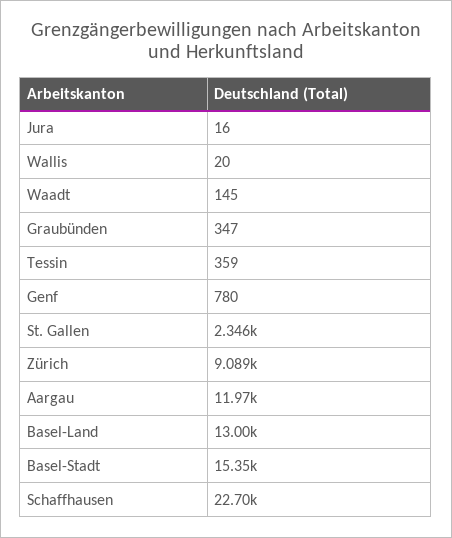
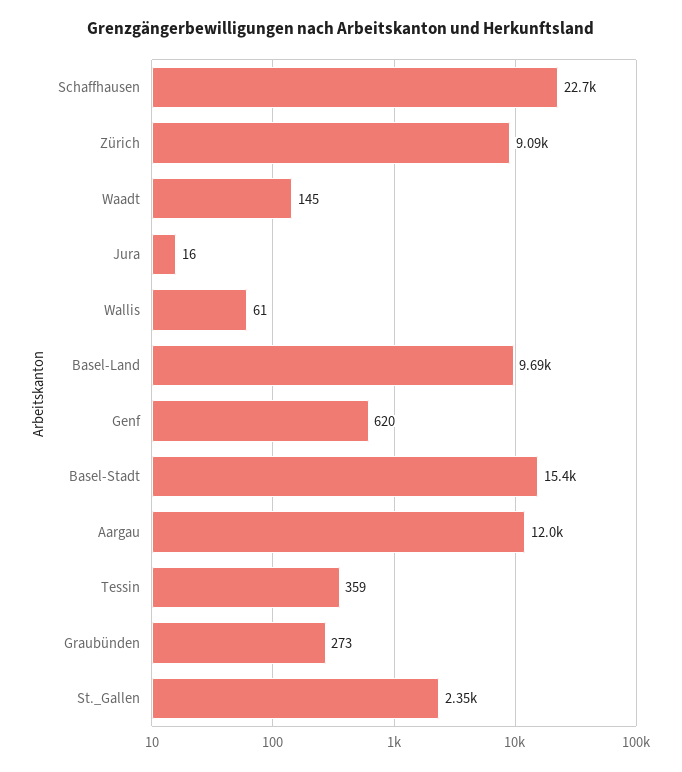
  {
    "Jura": 16,
-   "Wallis": 20,
+   "Wallis": 61,
    "Waadt": 145,
-   "Graubünden": 347,
+   "Graubünden": 273,
    "Tessin": 359,
-   "Genf": 780,
+   "Genf": 620,
    "St. Gallen": 2346,
    "Zürich": 9089,
    "Aargau": 11970,
-   "Basel-Land": 13000,
+   "Basel-Land": 9690,
    "Basel-Stadt": 15350,
    "Schaffhausen": 22700
  }

